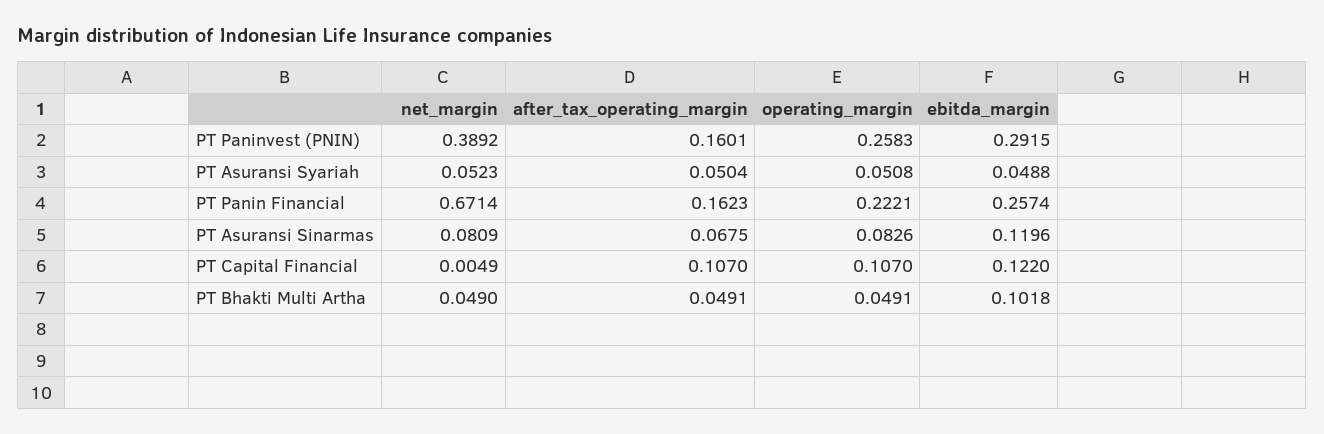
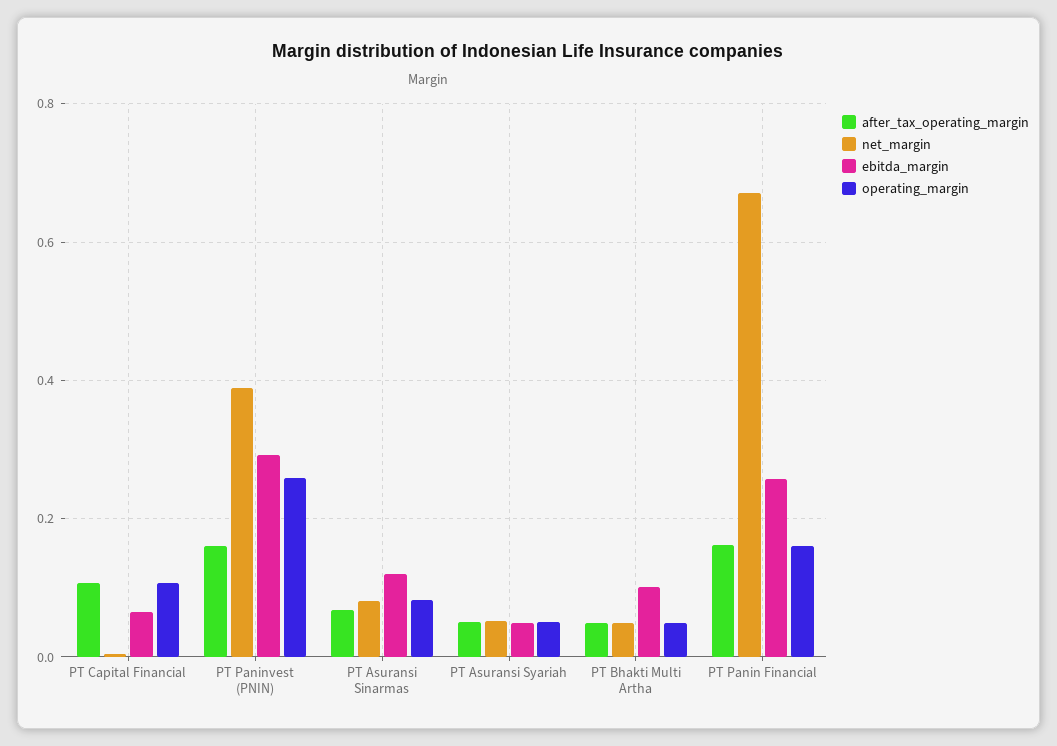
  {
    "net_margin": {
      "PT Paninvest (PNIN)": 0.3892,
      "PT Asuransi Syariah": 0.0523,
      "PT Panin Financial": 0.6714,
      "PT Asuransi Sinarmas": 0.0809,
      "PT Capital Financial": 0.0049,
      "PT Bhakti Multi Artha": 0.049
    },
    "after_tax_operating_margin": {
      "PT Paninvest (PNIN)": 0.1601,
      "PT Asuransi Syariah": 0.0504,
      "PT Panin Financial": 0.1623,
      "PT Asuransi Sinarmas": 0.0675,
      "PT Capital Financial": 0.107,
      "PT Bhakti Multi Artha": 0.0491
    },
    "operating_margin": {
      "PT Paninvest (PNIN)": 0.2583,
      "PT Asuransi Syariah": 0.0508,
-     "PT Panin Financial": 0.2221,
+     "PT Panin Financial": 0.16,
      "PT Asuransi Sinarmas": 0.0826,
      "PT Capital Financial": 0.107,
      "PT Bhakti Multi Artha": 0.0491
    },
    "ebitda_margin": {
      "PT Paninvest (PNIN)": 0.2915,
      "PT Asuransi Syariah": 0.0488,
      "PT Panin Financial": 0.2574,
      "PT Asuransi Sinarmas": 0.1196,
-     "PT Capital Financial": 0.122,
+     "PT Capital Financial": 0.06,
      "PT Bhakti Multi Artha": 0.1018
    }
  }

